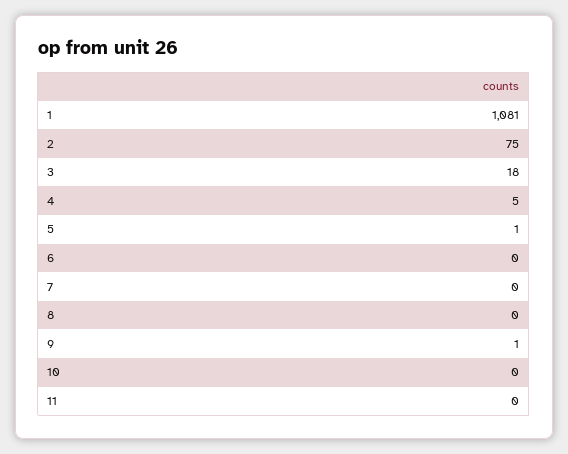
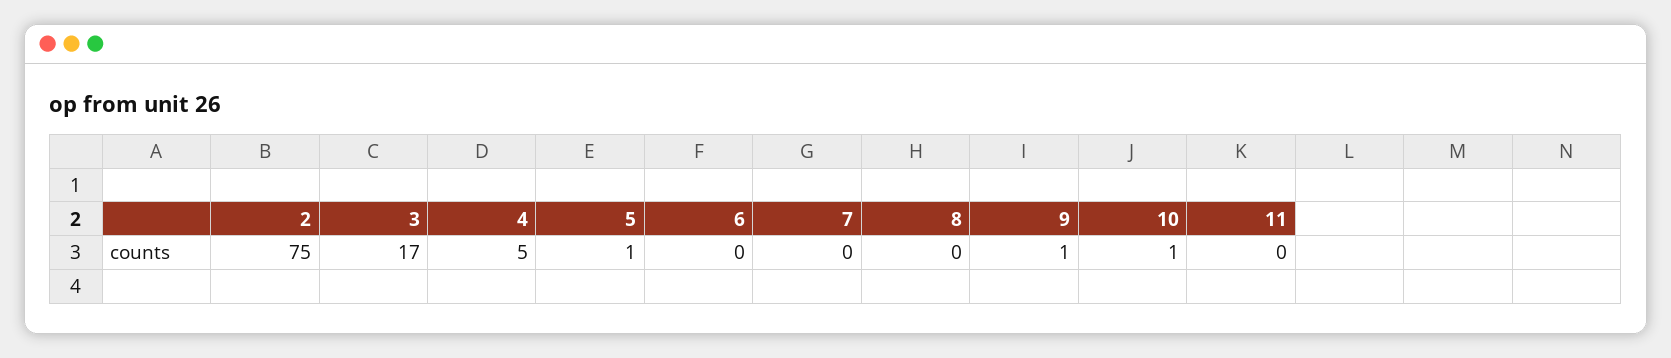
  {
-   "1": 1081,
    "2": 75,
-   "3": 18,
+   "3": 17,
    "4": 5,
    "5": 1,
    "6": 0,
    "7": 0,
    "8": 0,
    "9": 1,
-   "10": 0,
+   "10": 1,
    "11": 0
  }

